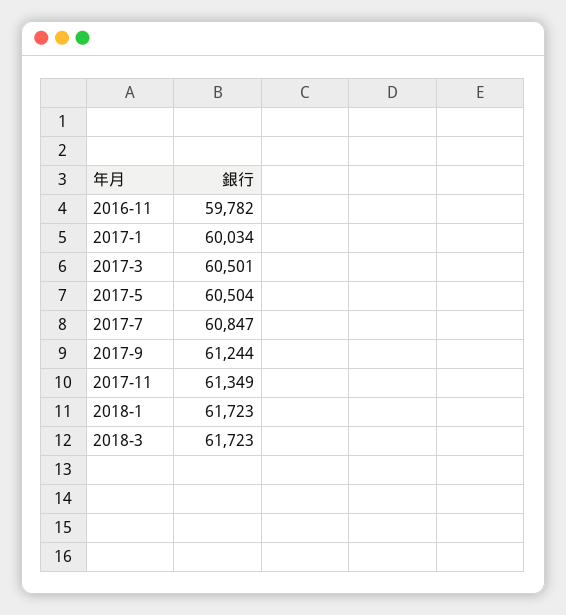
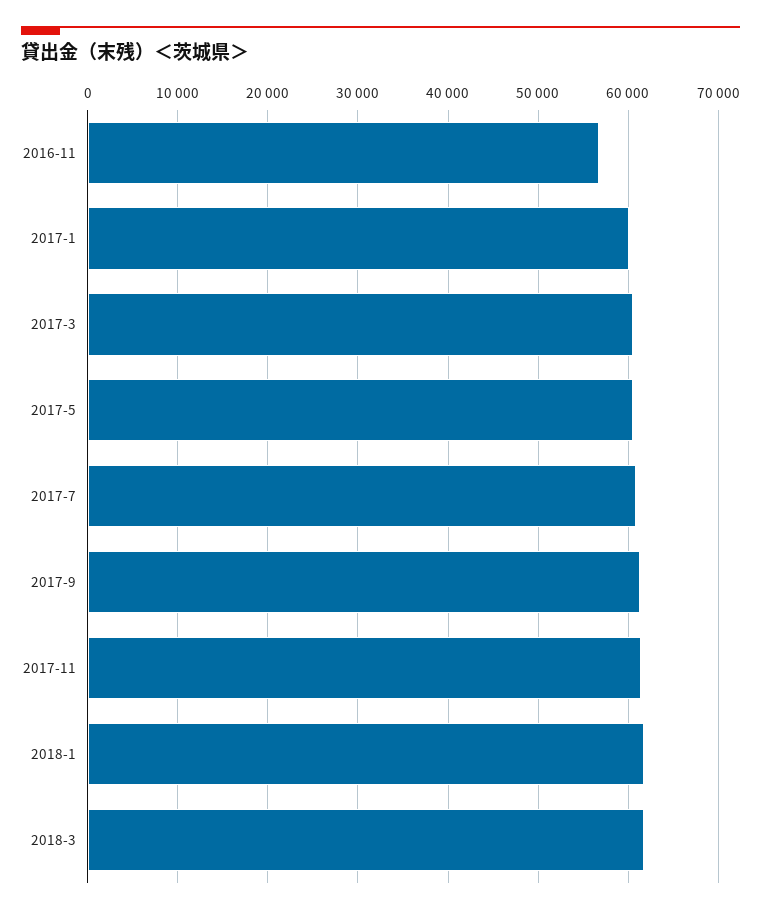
  {
-   "2016-11": 59782,
+   "2016-11": 57000,
    "2017-1": 60034,
    "2017-3": 60501,
    "2017-5": 60504,
    "2017-7": 60847,
    "2017-9": 61244,
    "2017-11": 61349,
    "2018-1": 61723,
    "2018-3": 61723
  }

